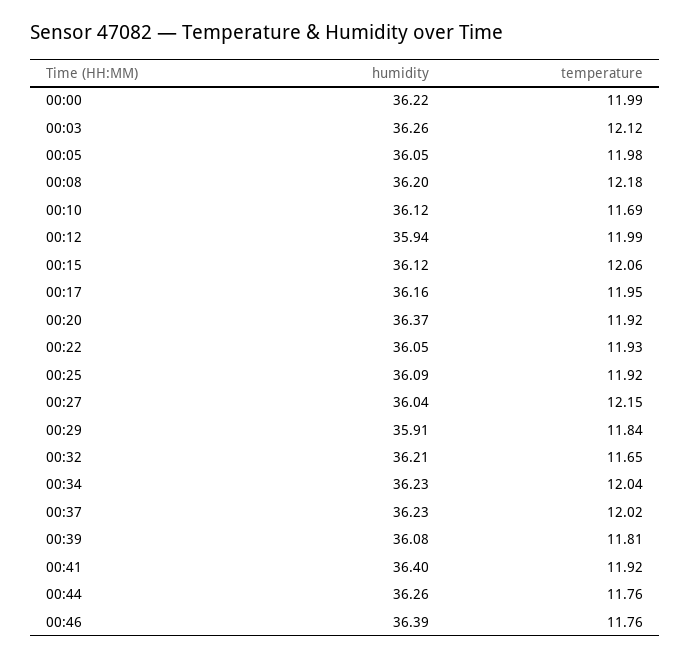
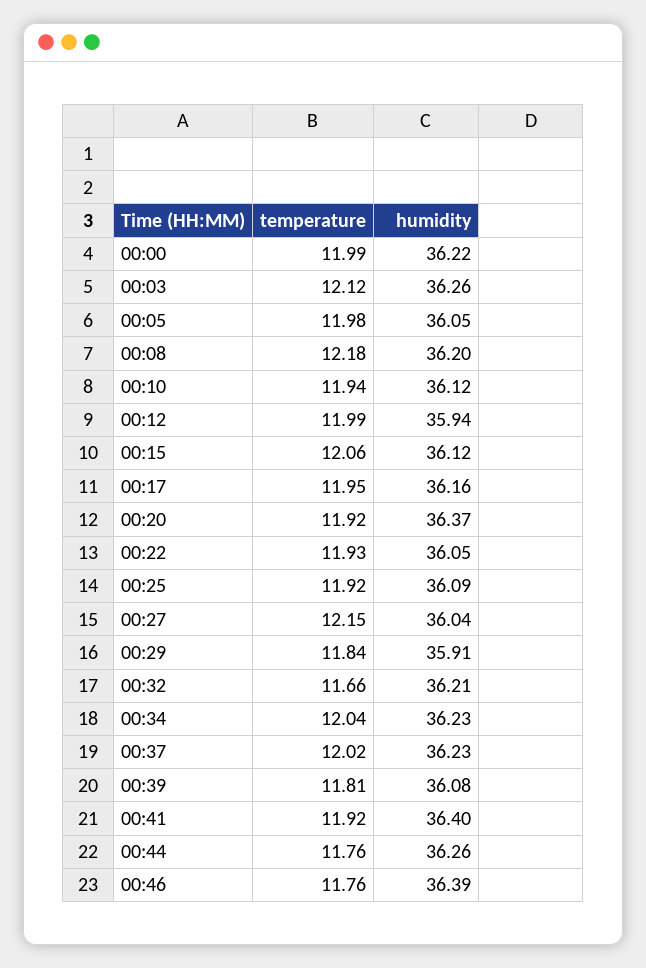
  {
    "humidity": {
      "00:00": 36.22,
      "00:03": 36.26,
      "00:05": 36.05,
      "00:08": 36.2,
      "00:10": 36.12,
      "00:12": 35.94,
      "00:15": 36.12,
      "00:17": 36.16,
      "00:20": 36.37,
      "00:22": 36.05,
      "00:25": 36.09,
      "00:27": 36.04,
      "00:29": 35.91,
      "00:32": 36.21,
      "00:34": 36.23,
      "00:37": 36.23,
      "00:39": 36.08,
      "00:41": 36.4,
      "00:44": 36.26,
      "00:46": 36.39
    },
    "temperature": {
      "00:00": 11.99,
      "00:03": 12.12,
      "00:05": 11.98,
      "00:08": 12.18,
-     "00:10": 11.69,
+     "00:10": 11.94,
      "00:12": 11.99,
      "00:15": 12.06,
      "00:17": 11.95,
      "00:20": 11.92,
      "00:22": 11.93,
      "00:25": 11.92,
      "00:27": 12.15,
      "00:29": 11.84,
-     "00:32": 11.65,
+     "00:32": 11.66,
      "00:34": 12.04,
      "00:37": 12.02,
      "00:39": 11.81,
      "00:41": 11.92,
      "00:44": 11.76,
      "00:46": 11.76
    }
  }

